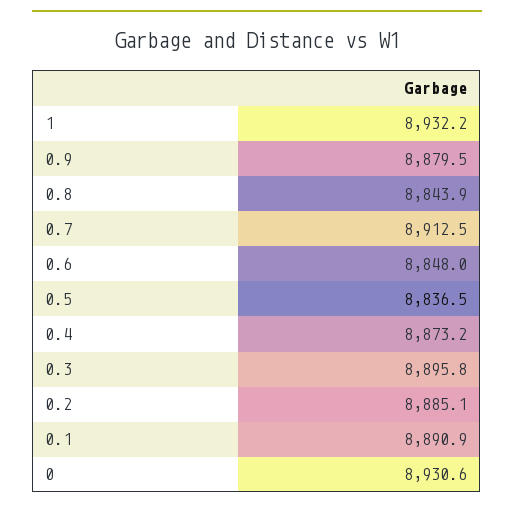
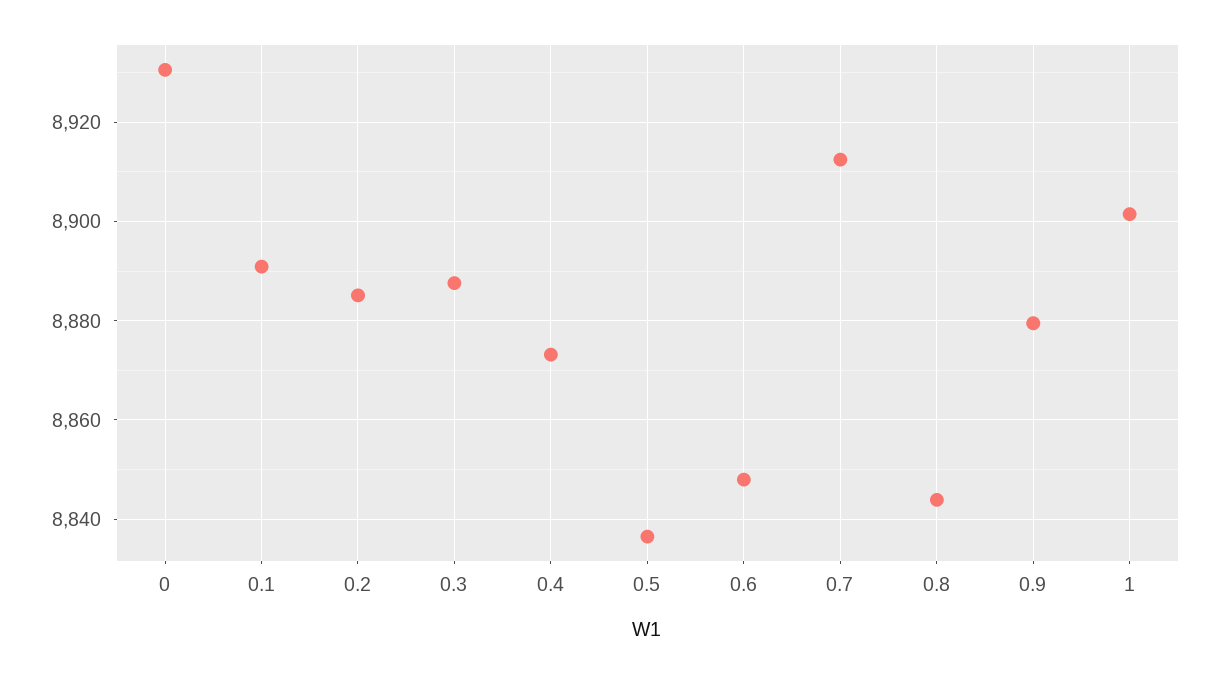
  {
-   "1": 8932.2,
+   "1": 8902,
    "0.9": 8879.5,
    "0.8": 8843.9,
    "0.7": 8912.5,
    "0.6": 8848,
    "0.5": 8836.5,
    "0.4": 8873.2,
-   "0.3": 8895.8,
+   "0.3": 8888,
    "0.2": 8885.1,
    "0.1": 8890.9,
    "0": 8930.6
  }

